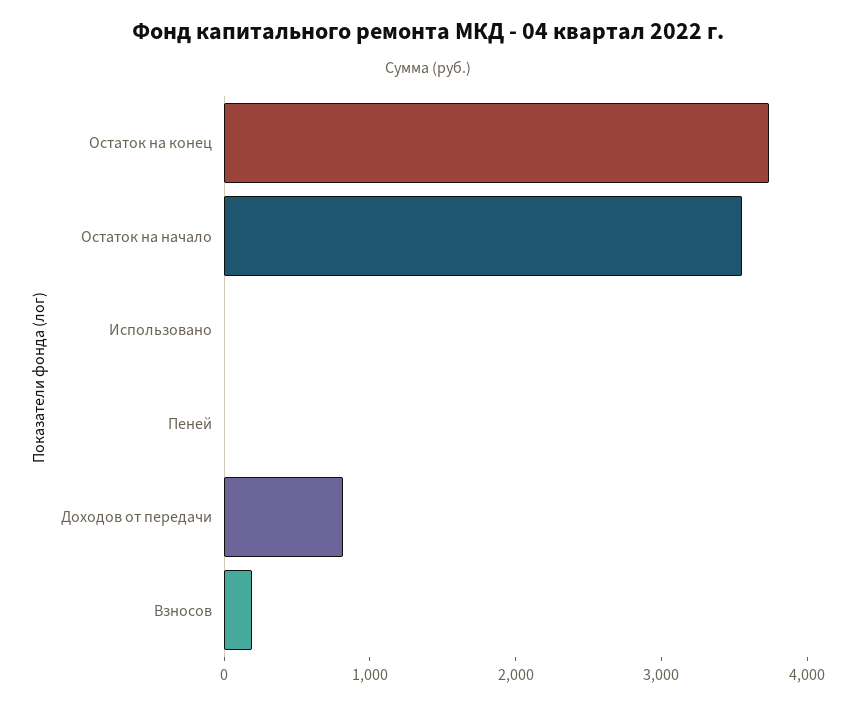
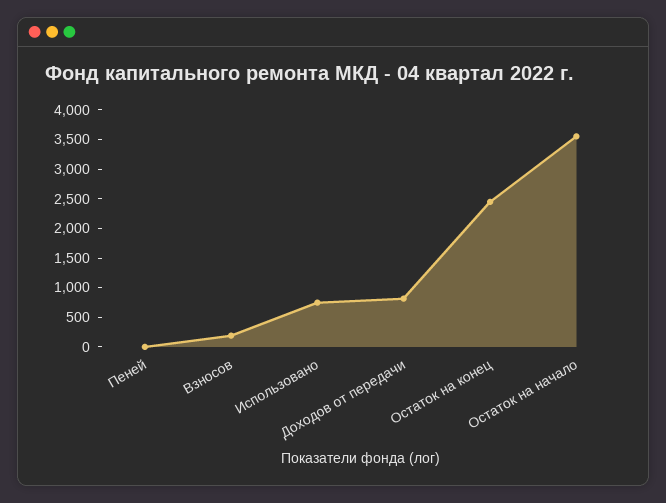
  {
-   "Остаток на конец": 3800,
+   "Остаток на конец": 2500,
    "Остаток на начало": 3600,
-   "Использовано": 0,
+   "Использовано": 750,
    "Пеней": 0,
    "Доходов от передачи": 800,
    "Взносов": 200
  }

